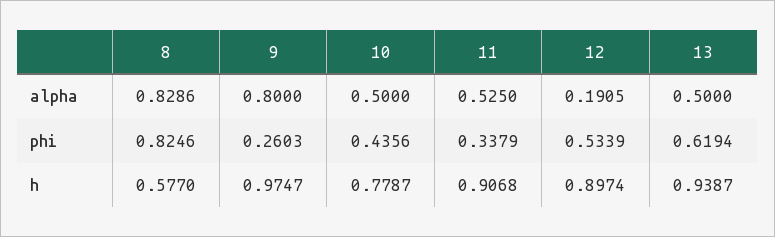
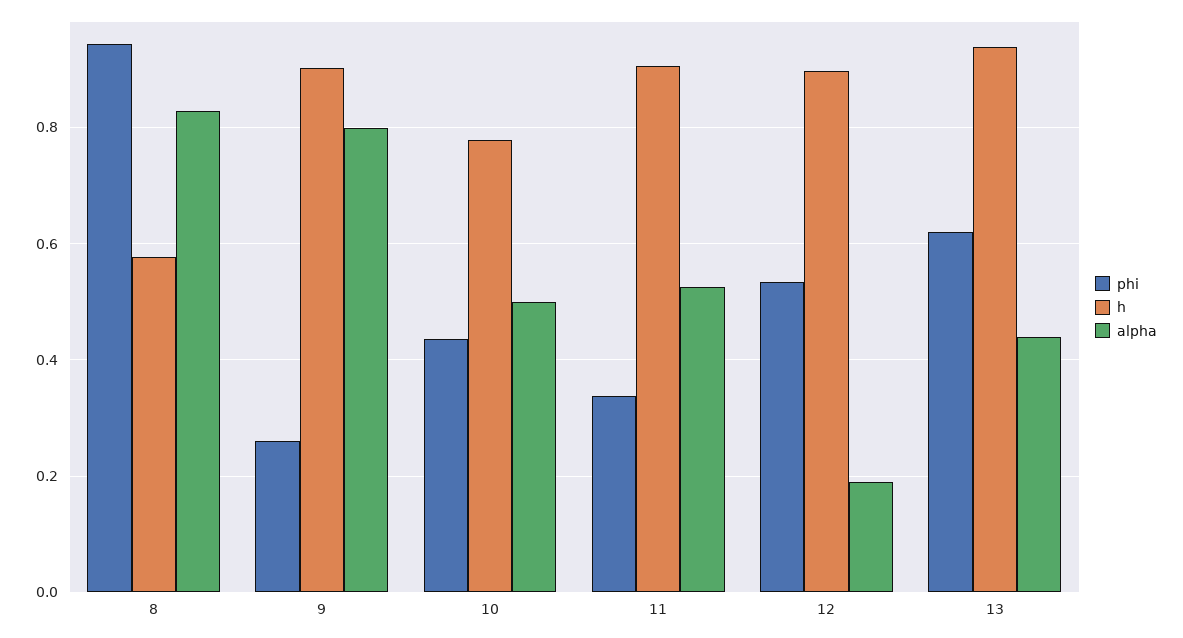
  {
    "alpha": {
      "8": 0.8286,
      "9": 0.8,
      "10": 0.5,
      "11": 0.525,
      "12": 0.1905,
-     "13": 0.5
+     "13": 0.44
    },
    "phi": {
-     "8": 0.8246,
+     "8": 0.94,
      "9": 0.2603,
      "10": 0.4356,
      "11": 0.3379,
      "12": 0.5339,
      "13": 0.6194
    },
    "h": {
      "8": 0.577,
-     "9": 0.9747,
+     "9": 0.9,
      "10": 0.7787,
      "11": 0.9068,
      "12": 0.8974,
      "13": 0.9387
    }
  }

